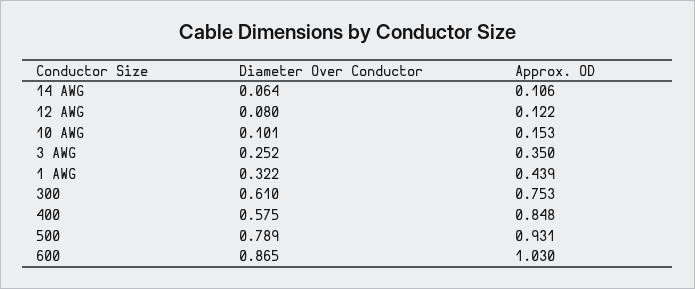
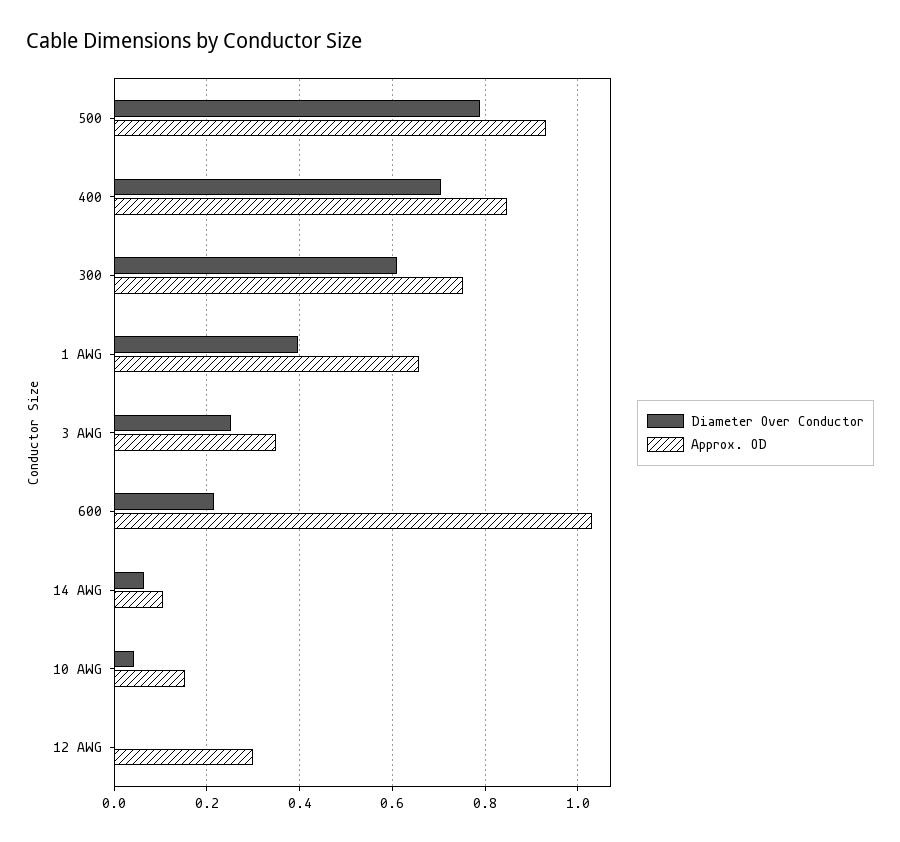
  {
    "Diameter Over Conductor": {
      "14 AWG": 0.064,
-     "12 AWG": 0.08,
+     "12 AWG": 0,
-     "10 AWG": 0.101,
+     "10 AWG": 0.04,
      "3 AWG": 0.252,
-     "1 AWG": 0.322,
+     "1 AWG": 0.4,
      "300": 0.61,
-     "400": 0.575,
+     "400": 0.7,
      "500": 0.789,
-     "600": 0.865
+     "600": 0.22
    },
    "Approx. OD": {
      "14 AWG": 0.106,
-     "12 AWG": 0.122,
+     "12 AWG": 0.3,
      "10 AWG": 0.153,
      "3 AWG": 0.35,
-     "1 AWG": 0.439,
+     "1 AWG": 0.66,
      "300": 0.753,
      "400": 0.848,
      "500": 0.931,
      "600": 1.03
    }
  }

